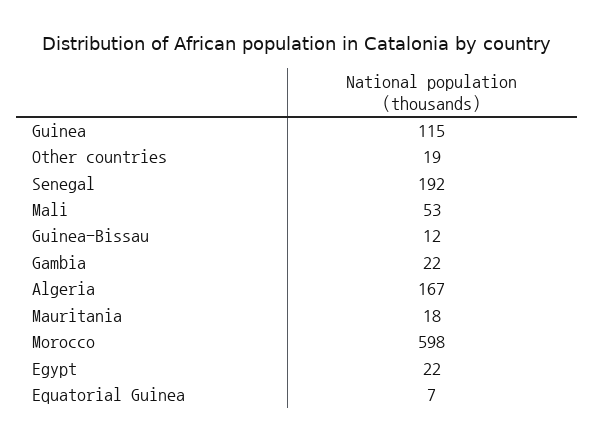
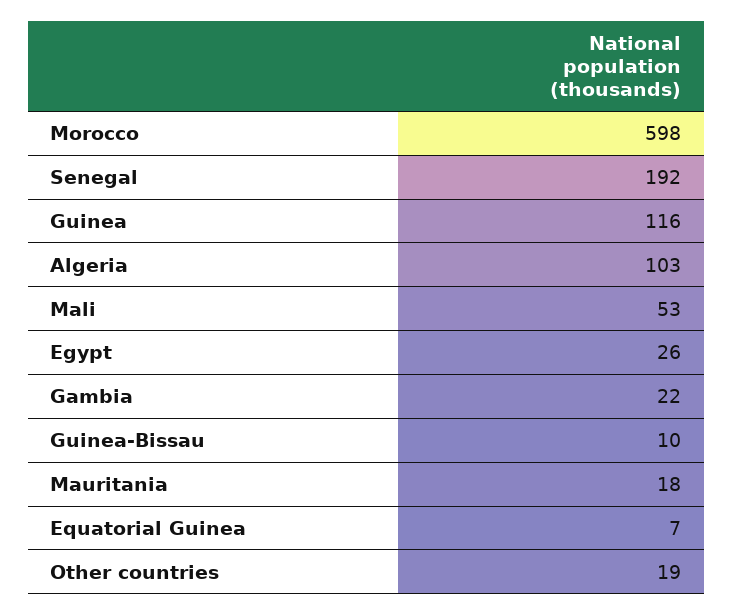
  {
-   "Guinea": 115,
+   "Guinea": 116,
    "Other countries": 19,
    "Senegal": 192,
    "Mali": 53,
-   "Guinea-Bissau": 12,
+   "Guinea-Bissau": 10,
    "Gambia": 22,
-   "Algeria": 167,
+   "Algeria": 103,
    "Mauritania": 18,
    "Morocco": 598,
-   "Egypt": 22,
+   "Egypt": 26,
    "Equatorial Guinea": 7
  }

